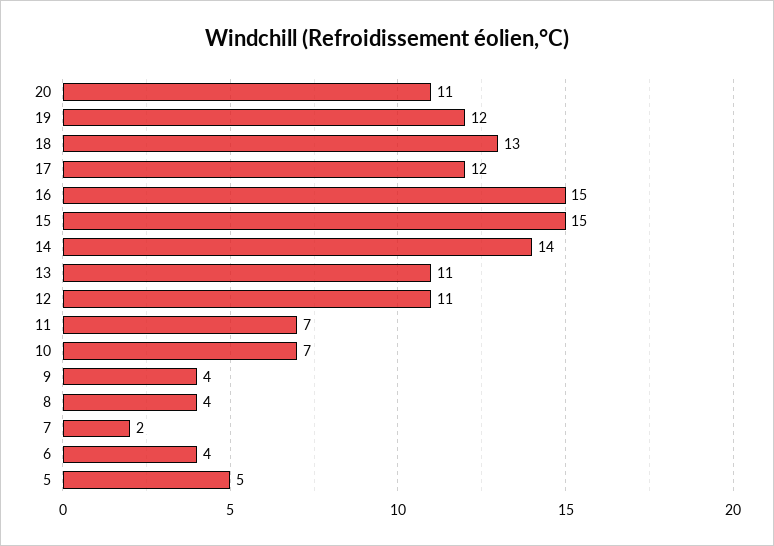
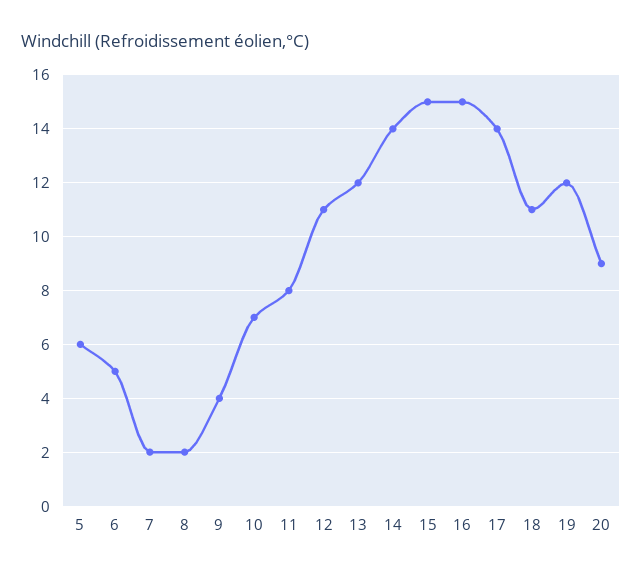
  {
-   "20": 11,
+   "20": 9,
    "19": 12,
-   "18": 13,
+   "18": 11,
-   "17": 12,
+   "17": 14,
    "16": 15,
    "15": 15,
    "14": 14,
-   "13": 11,
+   "13": 12,
    "12": 11,
-   "11": 7,
+   "11": 8,
    "10": 7,
    "9": 4,
-   "8": 4,
+   "8": 2,
    "7": 2,
-   "6": 4,
+   "6": 5,
-   "5": 5
+   "5": 6
  }

